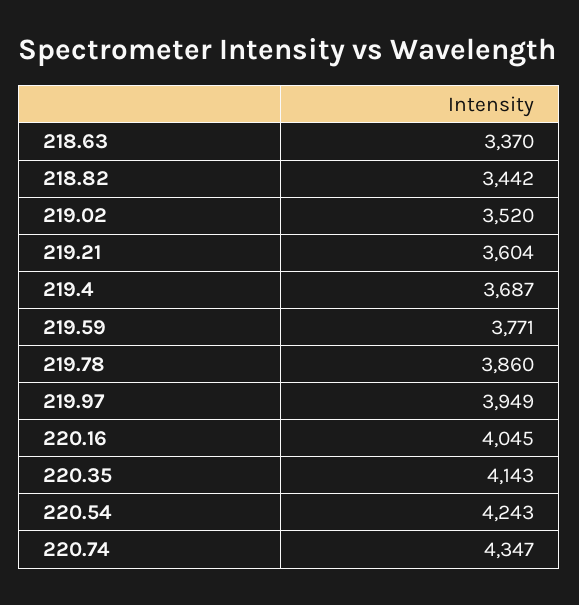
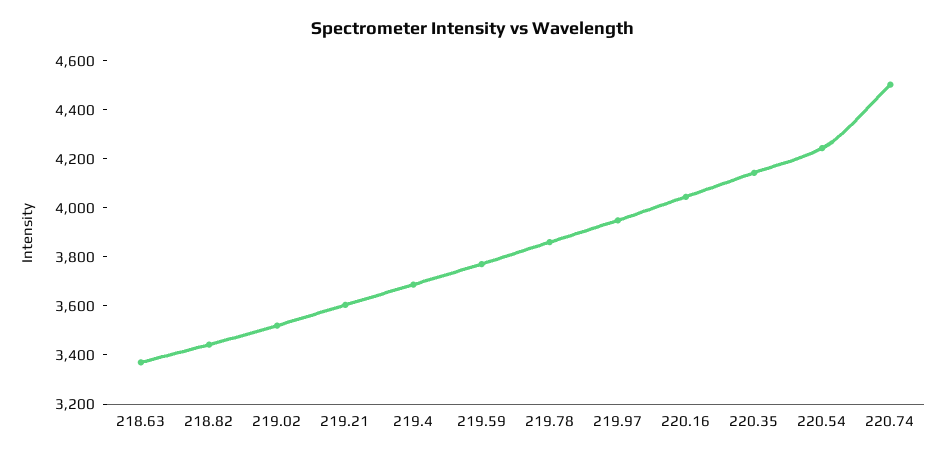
  {
    "218.63": 3370,
    "218.82": 3442,
    "219.02": 3520,
    "219.21": 3604,
    "219.4": 3687,
    "219.59": 3771,
    "219.78": 3860,
    "219.97": 3949,
    "220.16": 4045,
    "220.35": 4143,
    "220.54": 4243,
-   "220.74": 4347
+   "220.74": 4500
  }

